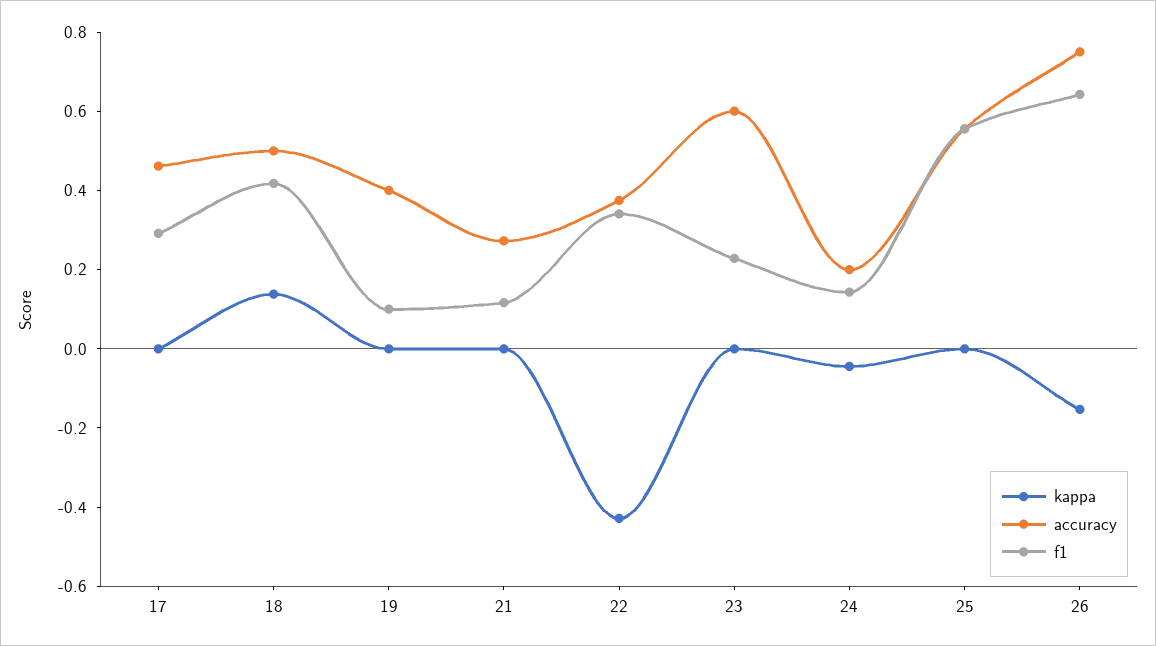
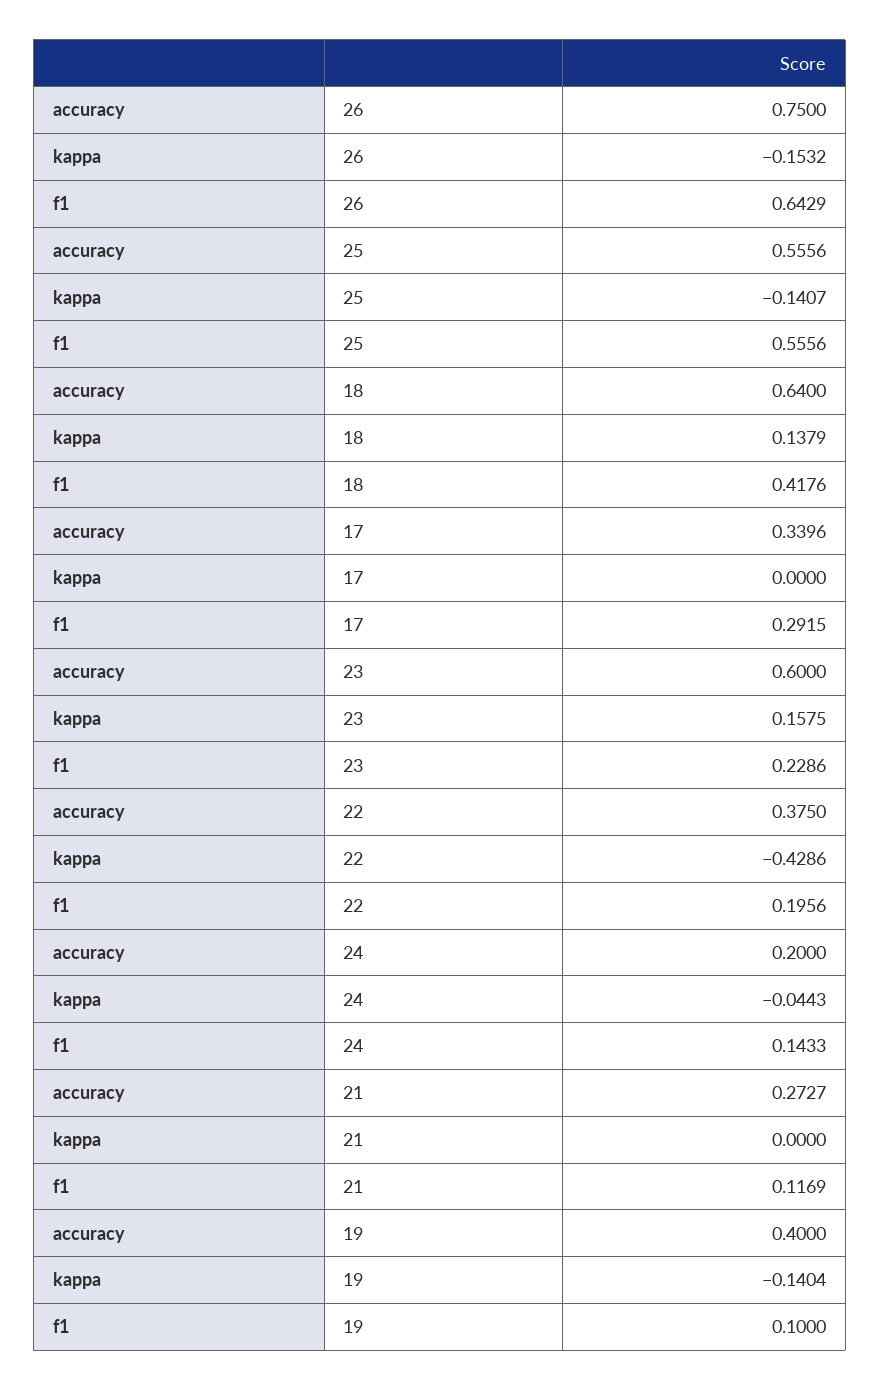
  {
    "kappa": {
      "17": 0,
      "18": 0.1379,
-     "19": 0,
+     "19": -0.1404,
      "21": 0,
      "22": -0.4286,
-     "23": 0,
+     "23": 0.1575,
      "24": -0.0443,
-     "25": 0,
+     "25": -0.1407,
      "26": -0.1532
    },
    "accuracy": {
-     "17": 0.45,
+     "17": 0.3396,
-     "18": 0.5,
+     "18": 0.64,
      "19": 0.4,
      "21": 0.2727,
      "22": 0.375,
      "23": 0.6,
      "24": 0.2,
      "25": 0.5556,
      "26": 0.75
    },
    "f1": {
      "17": 0.2915,
      "18": 0.4176,
      "19": 0.1,
      "21": 0.1169,
-     "22": 0.35,
+     "22": 0.1956,
      "23": 0.2286,
      "24": 0.1433,
      "25": 0.5556,
      "26": 0.6429
    }
  }

